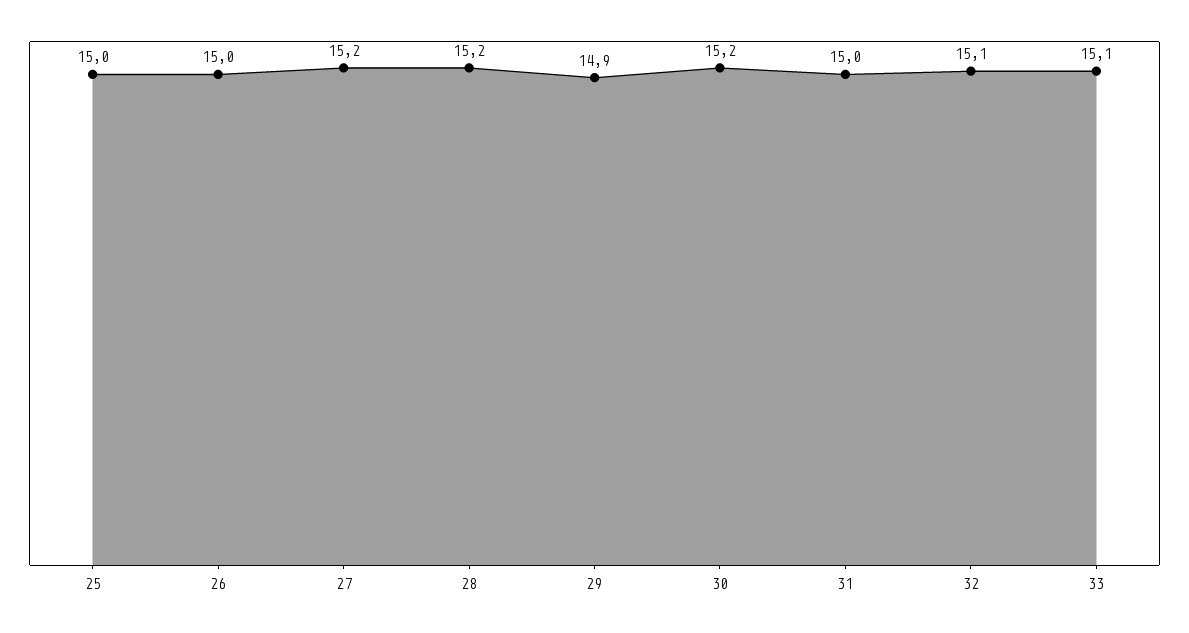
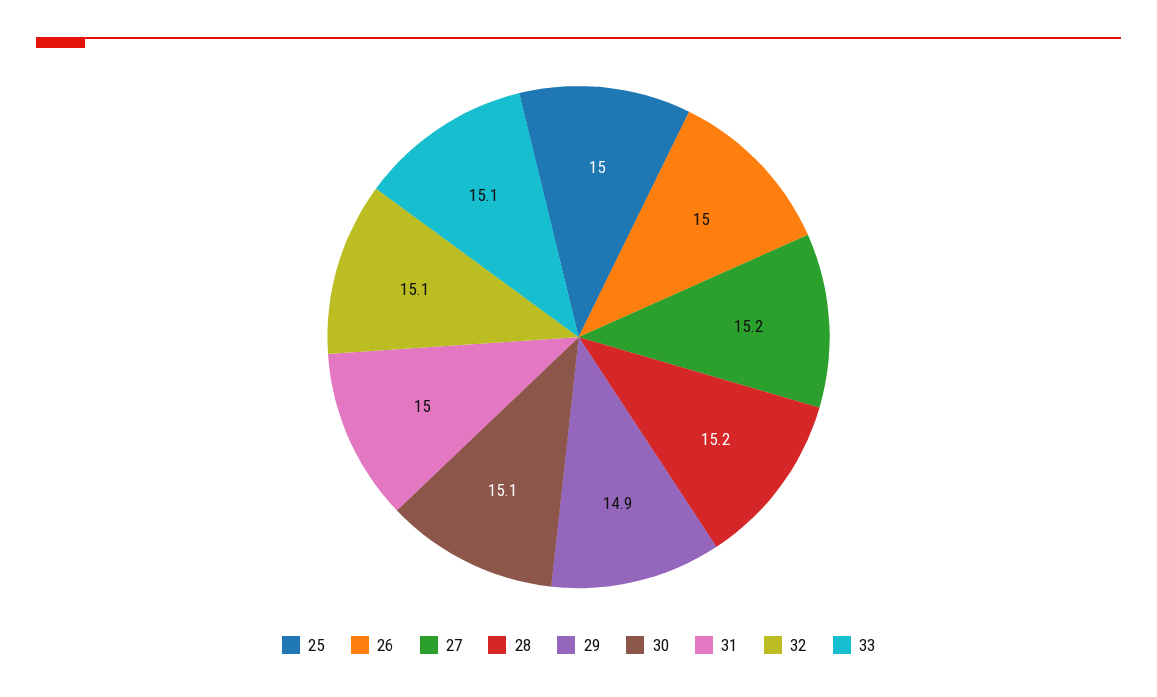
  {
    "25": 15,
    "26": 15,
    "27": 15.2,
    "28": 15.2,
    "29": 14.9,
-   "30": 15.2,
+   "30": 15.1,
    "31": 15,
    "32": 15.1,
    "33": 15.1
  }

